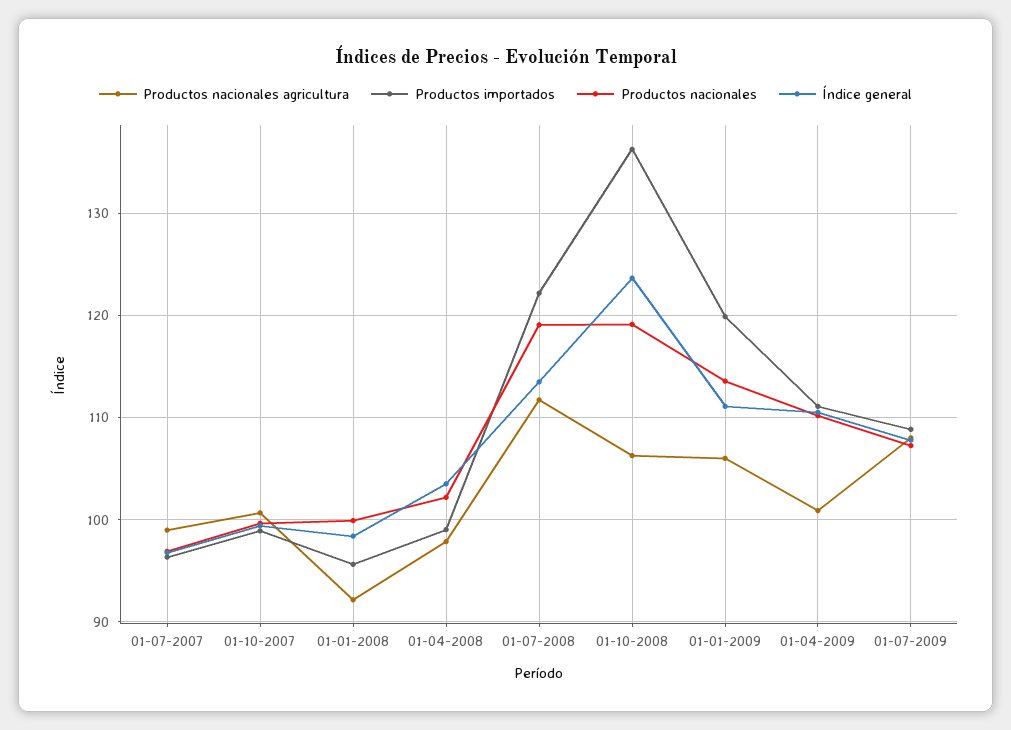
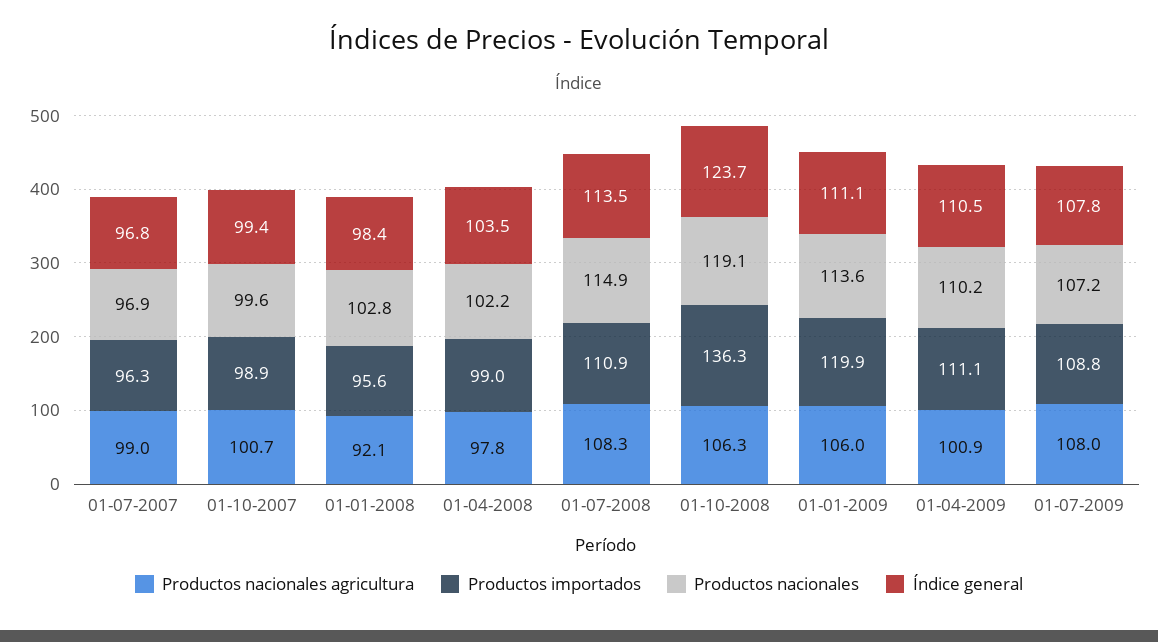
  {
    "Productos nacionales agricultura": {
      "01-07-2007": 99,
      "01-10-2007": 100.7,
      "01-01-2008": 92.1,
      "01-04-2008": 97.8,
-     "01-07-2008": 112,
+     "01-07-2008": 108.3,
      "01-10-2008": 106.3,
      "01-01-2009": 106,
      "01-04-2009": 100.9,
      "01-07-2009": 108
    },
    "Productos importados": {
      "01-07-2007": 96.3,
      "01-10-2007": 98.9,
      "01-01-2008": 95.6,
      "01-04-2008": 99,
-     "01-07-2008": 122,
+     "01-07-2008": 110.9,
      "01-10-2008": 136.3,
      "01-01-2009": 119.9,
      "01-04-2009": 111.1,
      "01-07-2009": 108.8
    },
    "Productos nacionales": {
      "01-07-2007": 96.9,
      "01-10-2007": 99.6,
-     "01-01-2008": 100,
+     "01-01-2008": 102.8,
      "01-04-2008": 102.2,
-     "01-07-2008": 119,
+     "01-07-2008": 114.9,
      "01-10-2008": 119.1,
      "01-01-2009": 113.6,
      "01-04-2009": 110.2,
      "01-07-2009": 107.2
    },
    "Índice general": {
      "01-07-2007": 96.8,
      "01-10-2007": 99.4,
      "01-01-2008": 98.4,
      "01-04-2008": 103.5,
      "01-07-2008": 113.5,
      "01-10-2008": 123.7,
      "01-01-2009": 111.1,
      "01-04-2009": 110.5,
      "01-07-2009": 107.8
    }
  }

